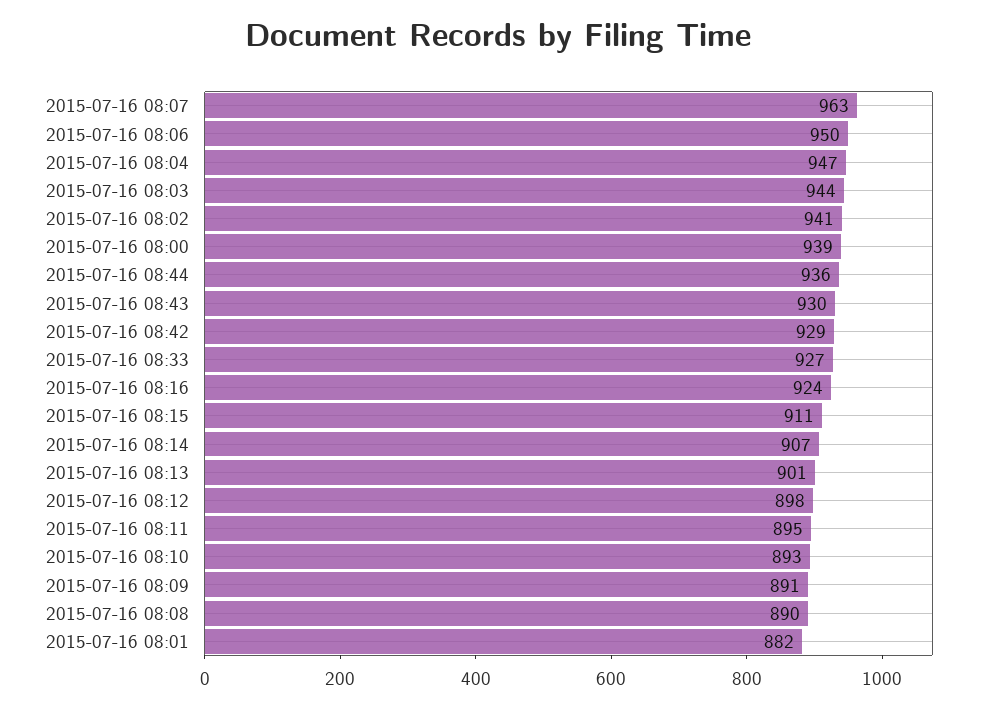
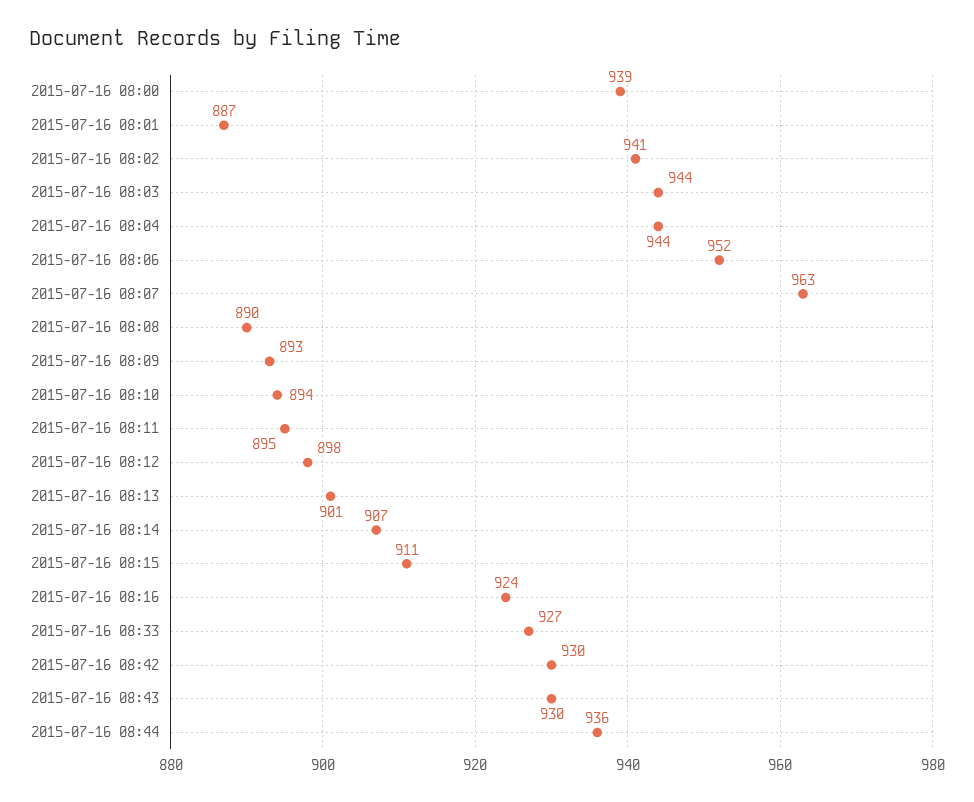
  {
    "2015-07-16 08:07": 963,
-   "2015-07-16 08:06": 950,
+   "2015-07-16 08:06": 952,
-   "2015-07-16 08:04": 947,
+   "2015-07-16 08:04": 944,
    "2015-07-16 08:03": 944,
    "2015-07-16 08:02": 941,
    "2015-07-16 08:00": 939,
    "2015-07-16 08:44": 936,
    "2015-07-16 08:43": 930,
-   "2015-07-16 08:42": 929,
+   "2015-07-16 08:42": 930,
    "2015-07-16 08:33": 927,
    "2015-07-16 08:16": 924,
    "2015-07-16 08:15": 911,
    "2015-07-16 08:14": 907,
    "2015-07-16 08:13": 901,
    "2015-07-16 08:12": 898,
    "2015-07-16 08:11": 895,
-   "2015-07-16 08:10": 893,
+   "2015-07-16 08:10": 894,
-   "2015-07-16 08:09": 891,
+   "2015-07-16 08:09": 893,
    "2015-07-16 08:08": 890,
-   "2015-07-16 08:01": 882
+   "2015-07-16 08:01": 887
  }

